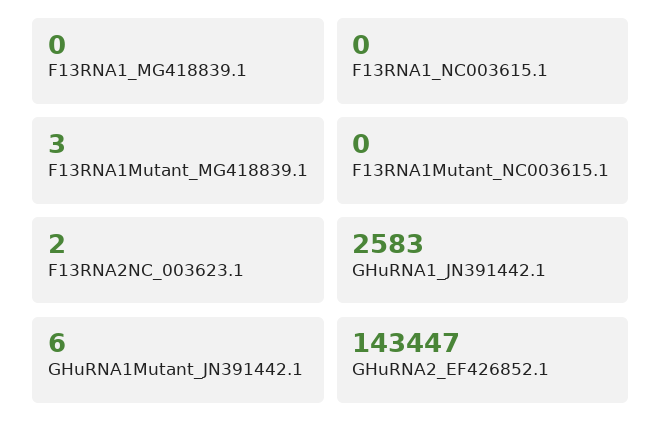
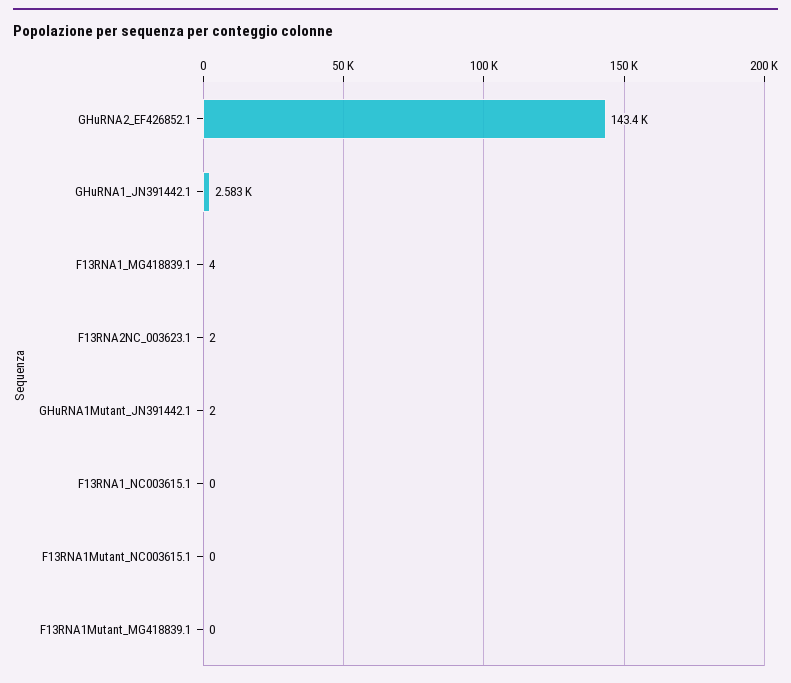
  {
-   "F13RNA1_MG418839.1": 0,
+   "F13RNA1_MG418839.1": 4,
    "F13RNA1_NC003615.1": 0,
-   "F13RNA1Mutant_MG418839.1": 3,
+   "F13RNA1Mutant_MG418839.1": 0,
    "F13RNA1Mutant_NC003615.1": 0,
    "F13RNA2NC_003623.1": 2,
    "GHuRNA1_JN391442.1": 2583,
-   "GHuRNA1Mutant_JN391442.1": 6,
+   "GHuRNA1Mutant_JN391442.1": 2,
    "GHuRNA2_EF426852.1": 143447
  }

